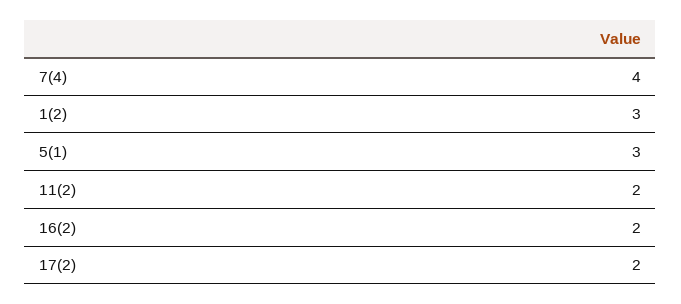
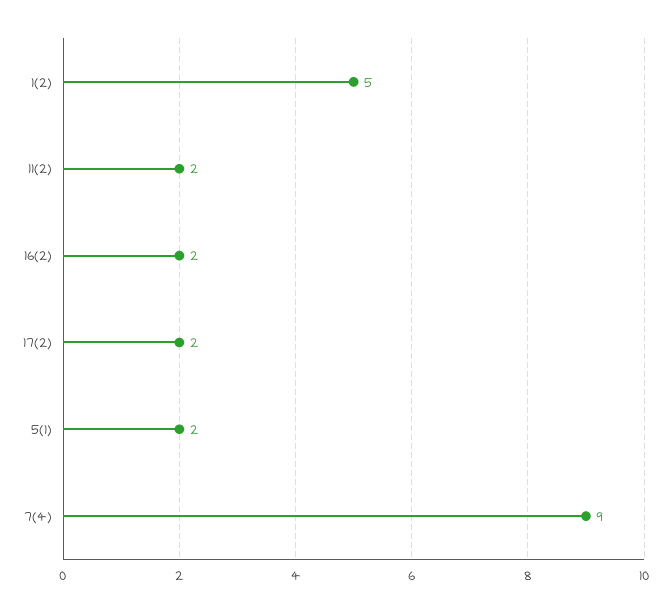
  {
-   "7(4)": 4,
+   "7(4)": 9,
-   "1(2)": 3,
+   "1(2)": 5,
-   "5(1)": 3,
+   "5(1)": 2,
    "11(2)": 2,
    "16(2)": 2,
    "17(2)": 2
  }

